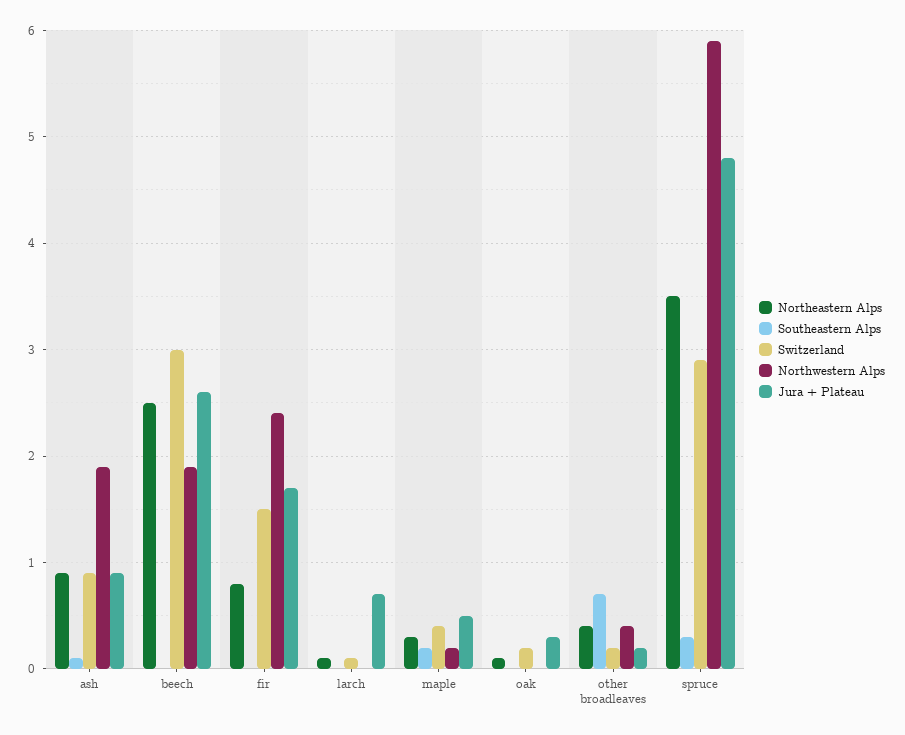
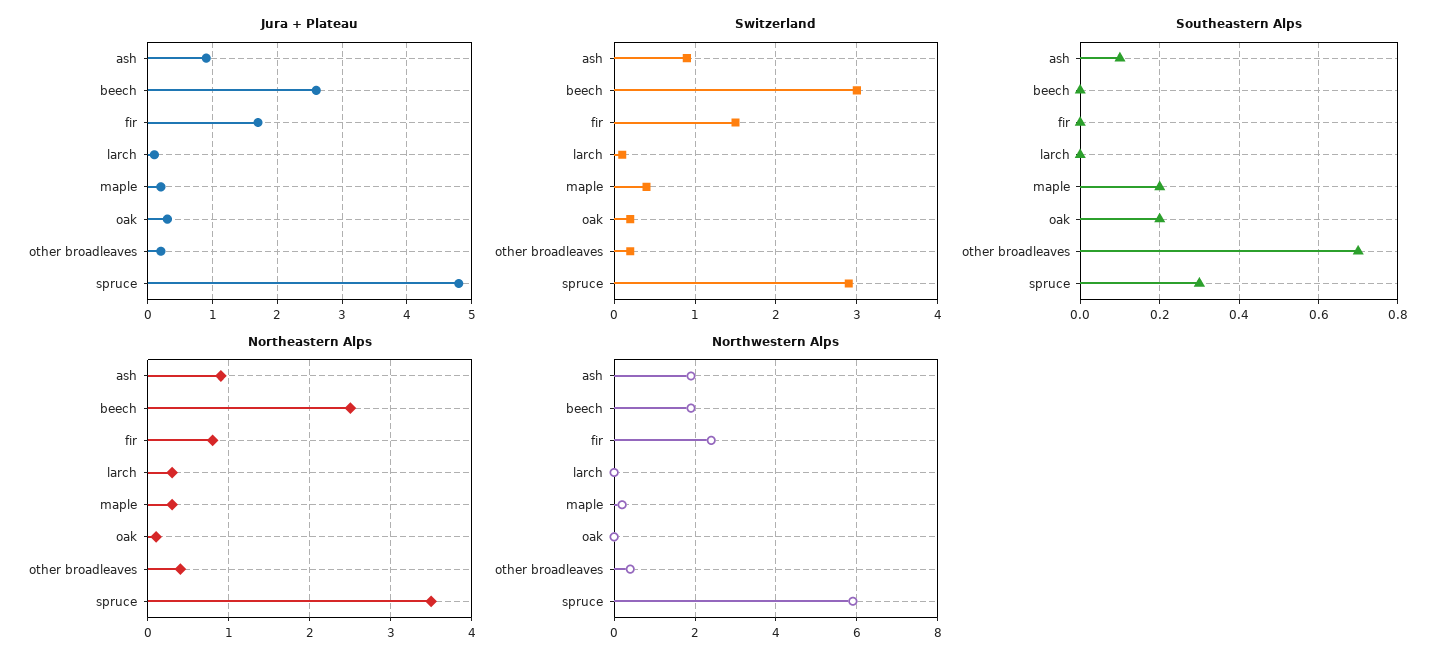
  {
    "Northeastern Alps": {
      "ash": 0.9,
      "beech": 2.5,
      "fir": 0.8,
-     "larch": 0.1,
+     "larch": 0.3,
      "maple": 0.3,
      "oak": 0.1,
      "other broadleaves": 0.4,
      "spruce": 3.5
    },
    "Southeastern Alps": {
      "ash": 0.1,
      "beech": 0,
      "fir": 0,
      "larch": 0,
      "maple": 0.2,
-     "oak": 0,
+     "oak": 0.2,
      "other broadleaves": 0.7,
      "spruce": 0.3
    },
    "Switzerland": {
      "ash": 0.9,
      "beech": 3,
      "fir": 1.5,
      "larch": 0.1,
      "maple": 0.4,
      "oak": 0.2,
      "other broadleaves": 0.2,
      "spruce": 2.9
    },
    "Northwestern Alps": {
      "ash": 1.9,
      "beech": 1.9,
      "fir": 2.4,
      "larch": 0,
      "maple": 0.2,
      "oak": 0,
      "other broadleaves": 0.4,
      "spruce": 5.9
    },
    "Jura + Plateau": {
      "ash": 0.9,
      "beech": 2.6,
      "fir": 1.7,
-     "larch": 0.7,
+     "larch": 0.1,
-     "maple": 0.5,
+     "maple": 0.2,
      "oak": 0.3,
      "other broadleaves": 0.2,
      "spruce": 4.8
    }
  }

